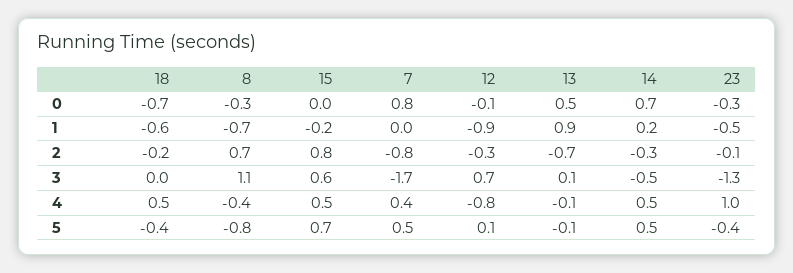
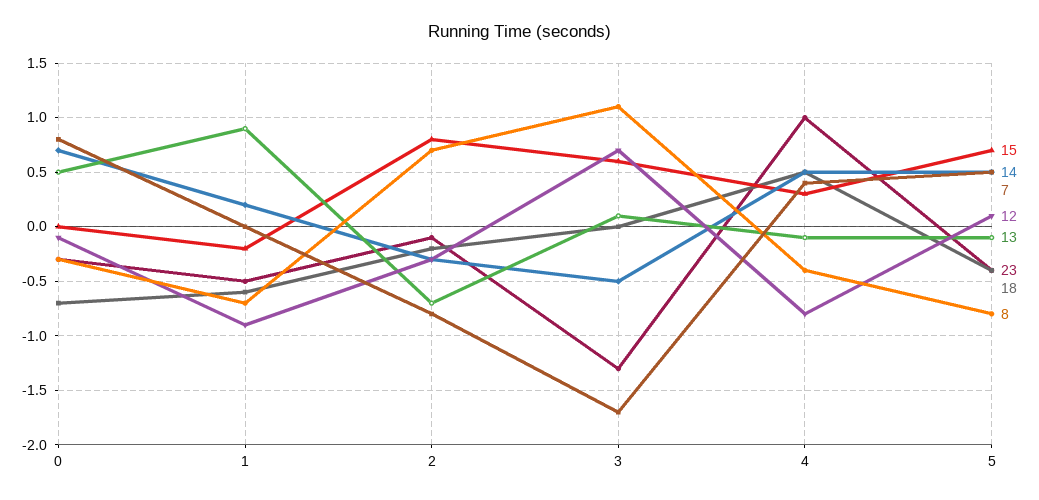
  {
    "18": {
      "0": -0.7,
      "1": -0.6,
      "2": -0.2,
      "3": 0,
      "4": 0.5,
      "5": -0.4
    },
    "8": {
      "0": -0.3,
      "1": -0.7,
      "2": 0.7,
      "3": 1.1,
      "4": -0.4,
      "5": -0.8
    },
    "15": {
      "0": 0,
      "1": -0.2,
      "2": 0.8,
      "3": 0.6,
-     "4": 0.5,
+     "4": 0.3,
      "5": 0.7
    },
    "7": {
      "0": 0.8,
      "1": 0,
      "2": -0.8,
      "3": -1.7,
      "4": 0.4,
      "5": 0.5
    },
    "12": {
      "0": -0.1,
      "1": -0.9,
      "2": -0.3,
      "3": 0.7,
      "4": -0.8,
      "5": 0.1
    },
    "13": {
      "0": 0.5,
      "1": 0.9,
      "2": -0.7,
      "3": 0.1,
      "4": -0.1,
      "5": -0.1
    },
    "14": {
      "0": 0.7,
      "1": 0.2,
      "2": -0.3,
      "3": -0.5,
      "4": 0.5,
      "5": 0.5
    },
    "23": {
      "0": -0.3,
      "1": -0.5,
      "2": -0.1,
      "3": -1.3,
      "4": 1,
      "5": -0.4
    }
  }

